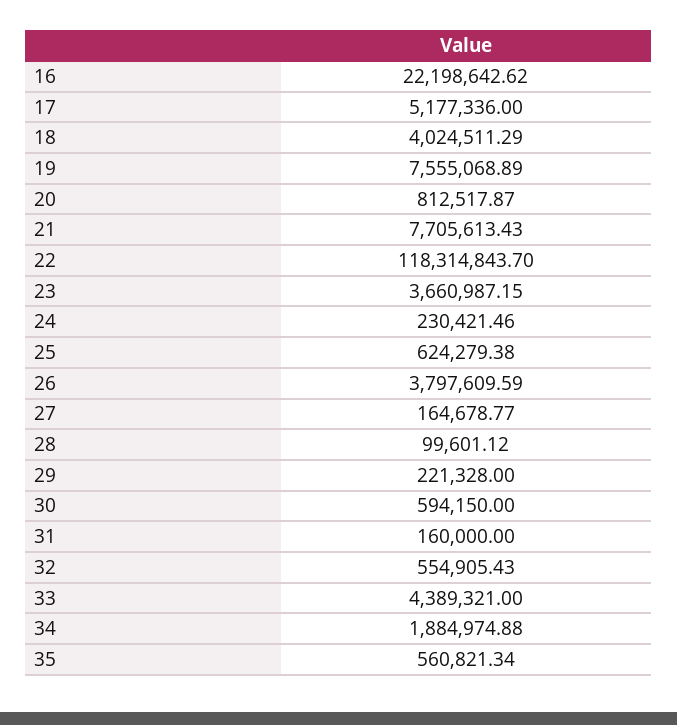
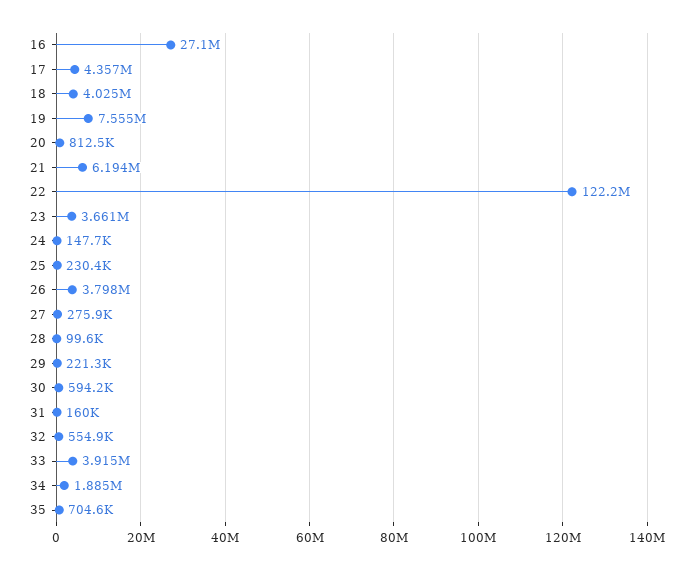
  {
-   "16": 22198642.62,
+   "16": 27100000,
-   "17": 5177336,
+   "17": 4357000,
    "18": 4024511.29,
    "19": 7555068.89,
    "20": 812517.87,
-   "21": 7705613.43,
+   "21": 6194000,
-   "22": 118314843.7,
+   "22": 122200000,
    "23": 3660987.15,
-   "24": 230421.46,
+   "24": 147700,
-   "25": 624279.38,
+   "25": 230400,
    "26": 3797609.59,
-   "27": 164678.77,
+   "27": 275900,
    "28": 99601.12,
    "29": 221328,
    "30": 594150,
    "31": 160000,
    "32": 554905.43,
-   "33": 4389321,
+   "33": 3915000,
    "34": 1884974.88,
-   "35": 560821.34
+   "35": 704600
  }

